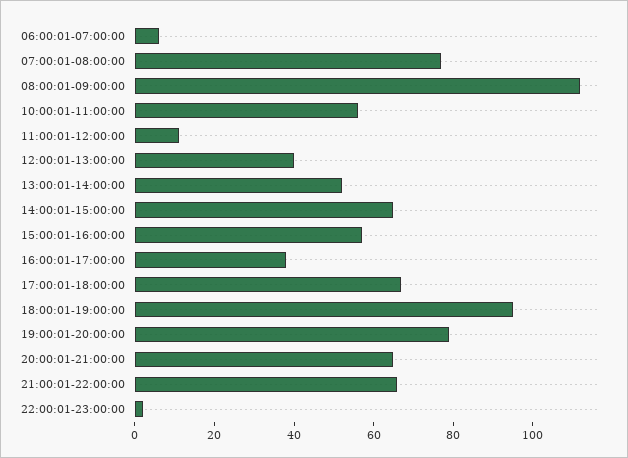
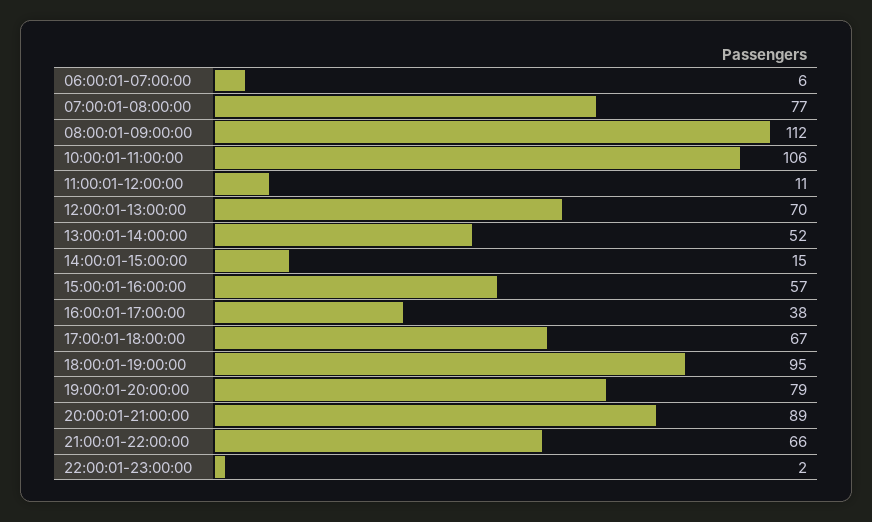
  {
    "06:00:01-07:00:00": 6,
    "07:00:01-08:00:00": 77,
    "08:00:01-09:00:00": 112,
-   "10:00:01-11:00:00": 55,
+   "10:00:01-11:00:00": 106,
    "11:00:01-12:00:00": 11,
-   "12:00:01-13:00:00": 40,
+   "12:00:01-13:00:00": 70,
    "13:00:01-14:00:00": 52,
-   "14:00:01-15:00:00": 65,
+   "14:00:01-15:00:00": 15,
    "15:00:01-16:00:00": 57,
    "16:00:01-17:00:00": 38,
    "17:00:01-18:00:00": 67,
    "18:00:01-19:00:00": 95,
    "19:00:01-20:00:00": 79,
-   "20:00:01-21:00:00": 65,
+   "20:00:01-21:00:00": 89,
    "21:00:01-22:00:00": 66,
    "22:00:01-23:00:00": 2
  }

